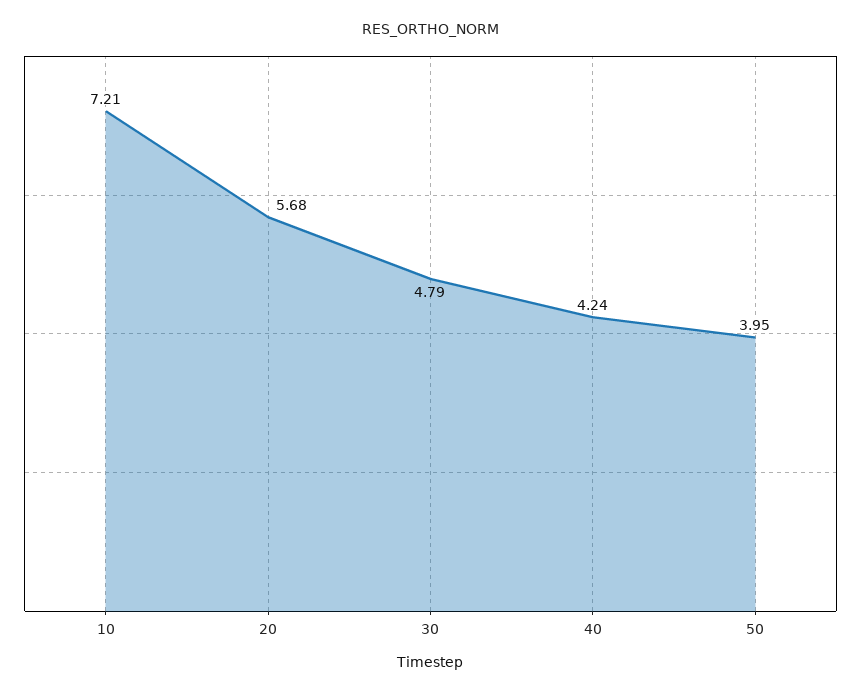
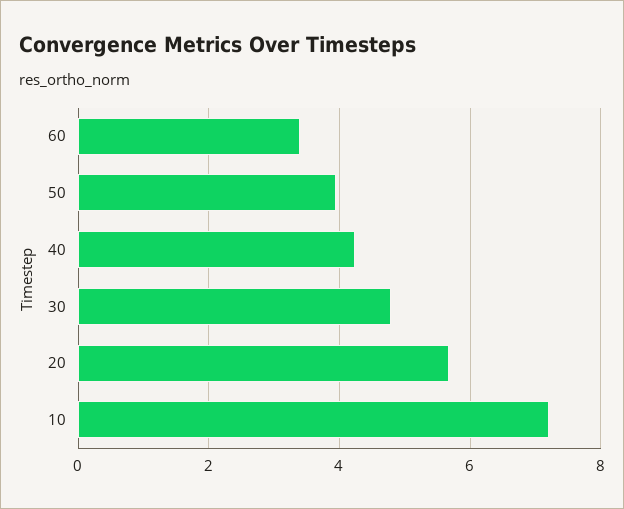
  {
    "10": 7.21,
    "20": 5.68,
    "30": 4.79,
    "40": 4.24,
-   "50": 3.95
+   "50": 3.95,
+   "60": 3.4
  }

